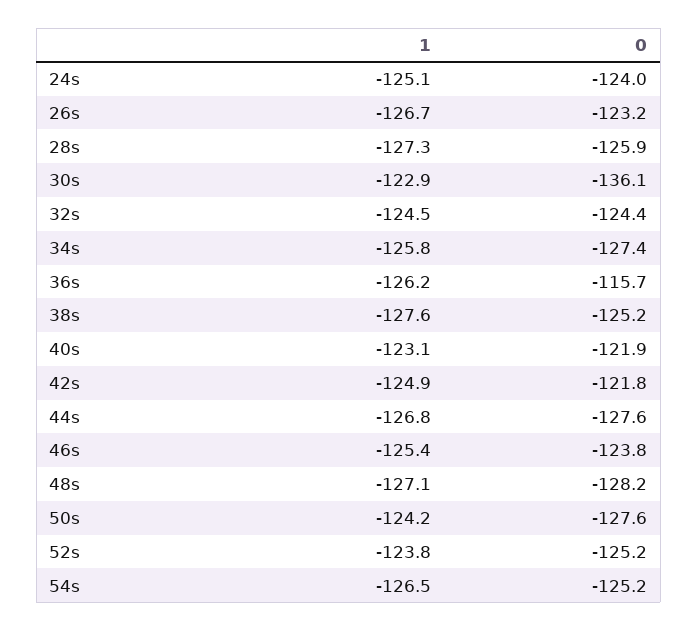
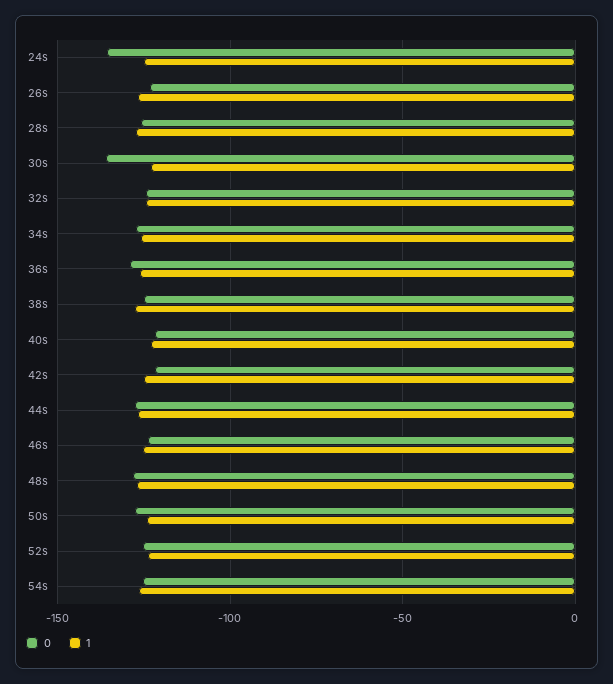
  {
    "1": {
      "24s": -125.1,
      "26s": -126.7,
      "28s": -127.3,
      "30s": -122.9,
      "32s": -124.5,
      "34s": -125.8,
      "36s": -126.2,
      "38s": -127.6,
      "40s": -123.1,
      "42s": -124.9,
      "44s": -126.8,
      "46s": -125.4,
      "48s": -127.1,
      "50s": -124.2,
      "52s": -123.8,
      "54s": -126.5
    },
    "0": {
-     "24s": -124,
+     "24s": -135,
      "26s": -123.2,
      "28s": -125.9,
      "30s": -136.1,
      "32s": -124.4,
      "34s": -127.4,
-     "36s": -115.7,
+     "36s": -130,
      "38s": -125.2,
      "40s": -121.9,
      "42s": -121.8,
      "44s": -127.6,
      "46s": -123.8,
      "48s": -128.2,
      "50s": -127.6,
      "52s": -125.2,
      "54s": -125.2
    }
  }

